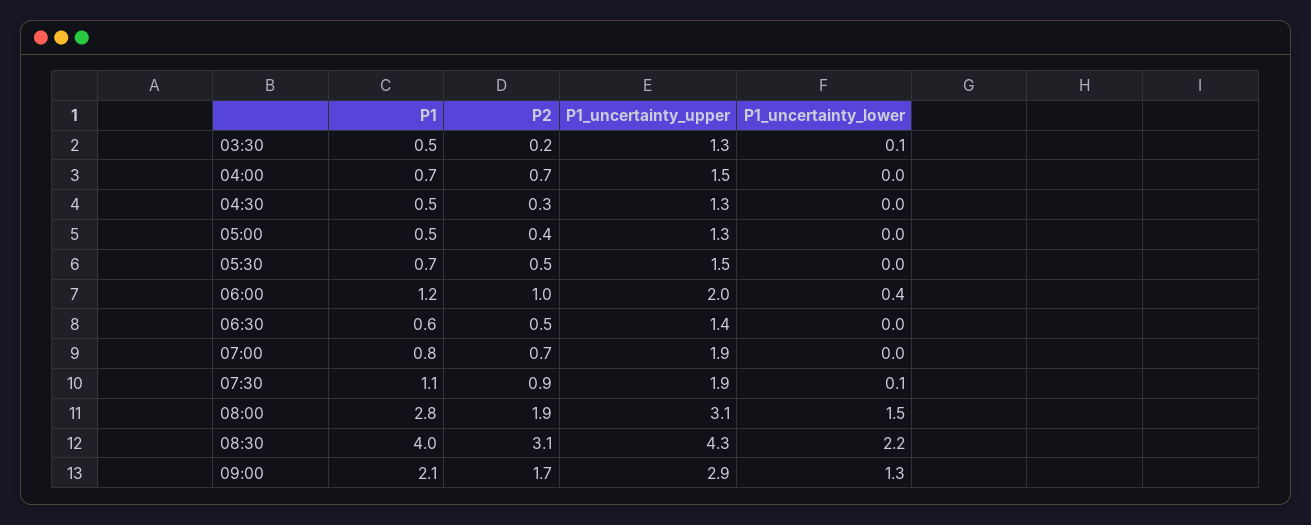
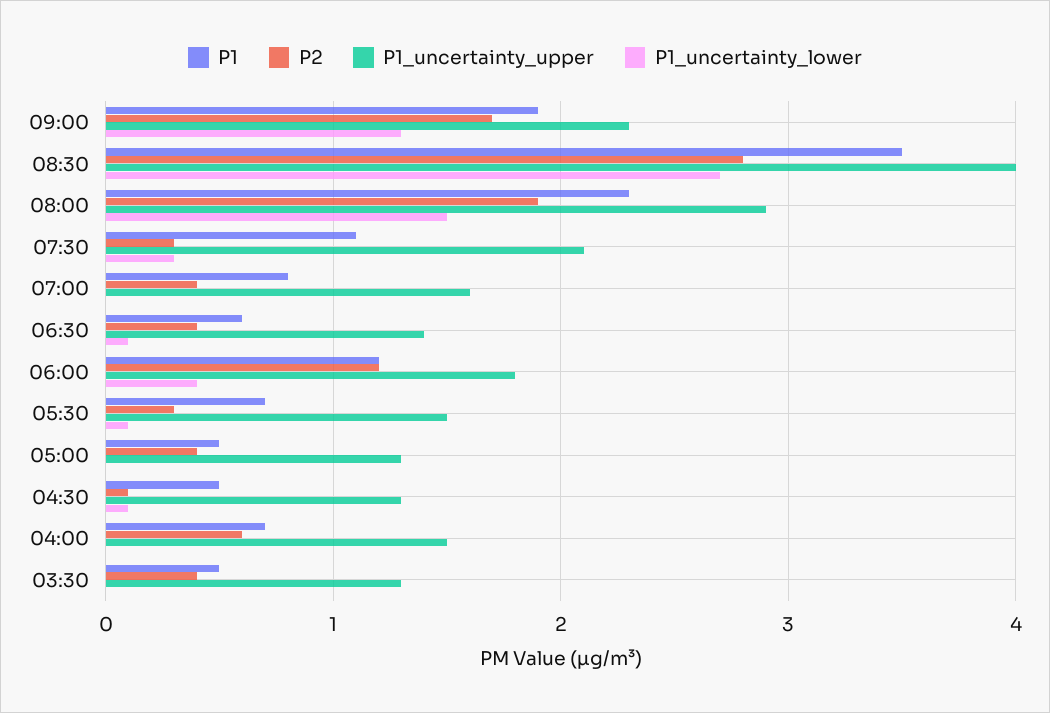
  {
    "P1": {
      "03:30": 0.5,
      "04:00": 0.7,
      "04:30": 0.5,
      "05:00": 0.5,
      "05:30": 0.7,
      "06:00": 1.2,
      "06:30": 0.6,
      "07:00": 0.8,
      "07:30": 1.1,
-     "08:00": 2.8,
+     "08:00": 2.3,
-     "08:30": 4,
+     "08:30": 3.5,
-     "09:00": 2.1
+     "09:00": 1.9
    },
    "P2": {
-     "03:30": 0.2,
+     "03:30": 0.4,
-     "04:00": 0.7,
+     "04:00": 0.6,
-     "04:30": 0.3,
+     "04:30": 0.1,
      "05:00": 0.4,
-     "05:30": 0.5,
+     "05:30": 0.3,
-     "06:00": 1,
+     "06:00": 1.2,
-     "06:30": 0.5,
+     "06:30": 0.4,
-     "07:00": 0.7,
+     "07:00": 0.4,
-     "07:30": 0.9,
+     "07:30": 0.3,
      "08:00": 1.9,
-     "08:30": 3.1,
+     "08:30": 2.8,
      "09:00": 1.7
    },
    "P1_uncertainty_upper": {
      "03:30": 1.3,
      "04:00": 1.5,
      "04:30": 1.3,
      "05:00": 1.3,
      "05:30": 1.5,
-     "06:00": 2,
+     "06:00": 1.8,
      "06:30": 1.4,
-     "07:00": 1.9,
+     "07:00": 1.6,
-     "07:30": 1.9,
+     "07:30": 2.1,
-     "08:00": 3.1,
+     "08:00": 2.9,
-     "08:30": 4.3,
+     "08:30": 4,
-     "09:00": 2.9
+     "09:00": 2.3
    },
    "P1_uncertainty_lower": {
-     "03:30": 0.1,
+     "03:30": 0,
      "04:00": 0,
-     "04:30": 0,
+     "04:30": 0.1,
      "05:00": 0,
-     "05:30": 0,
+     "05:30": 0.1,
      "06:00": 0.4,
-     "06:30": 0,
+     "06:30": 0.1,
      "07:00": 0,
-     "07:30": 0.1,
+     "07:30": 0.3,
      "08:00": 1.5,
-     "08:30": 2.2,
+     "08:30": 2.7,
      "09:00": 1.3
    }
  }

